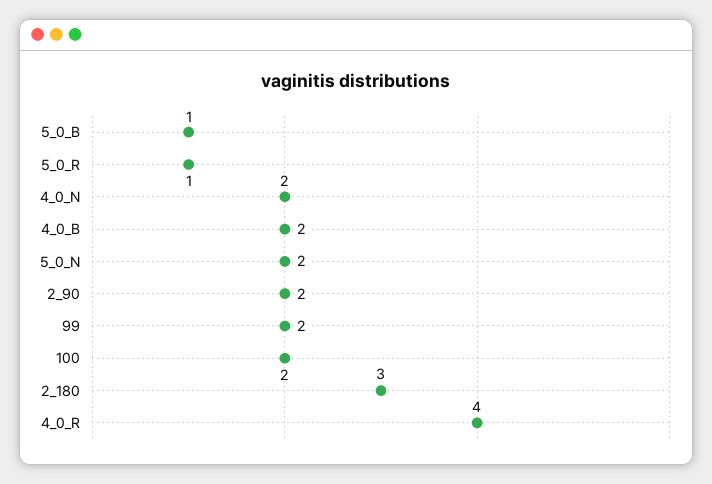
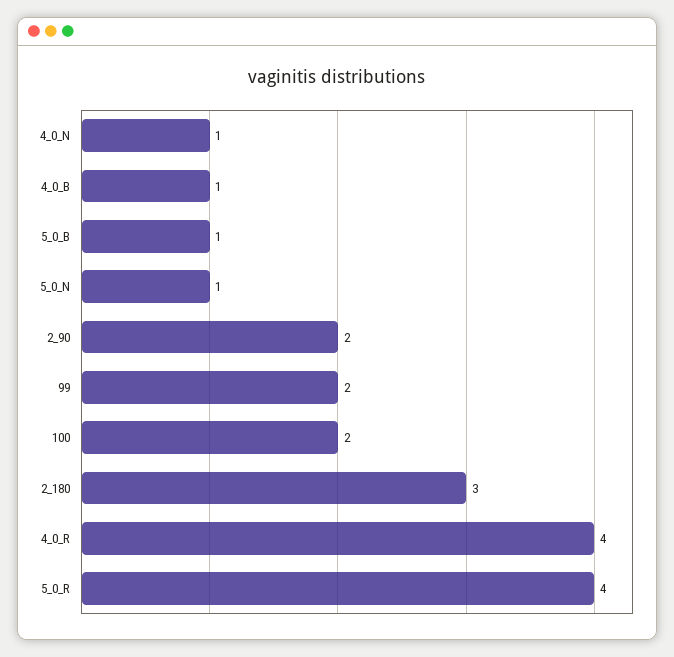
  {
    "5_0_B": 1,
-   "5_0_R": 1,
+   "5_0_R": 4,
-   "4_0_N": 2,
+   "4_0_N": 1,
-   "4_0_B": 2,
+   "4_0_B": 1,
-   "5_0_N": 2,
+   "5_0_N": 1,
    "2_90": 2,
    "99": 2,
    "100": 2,
    "2_180": 3,
    "4_0_R": 4
  }

